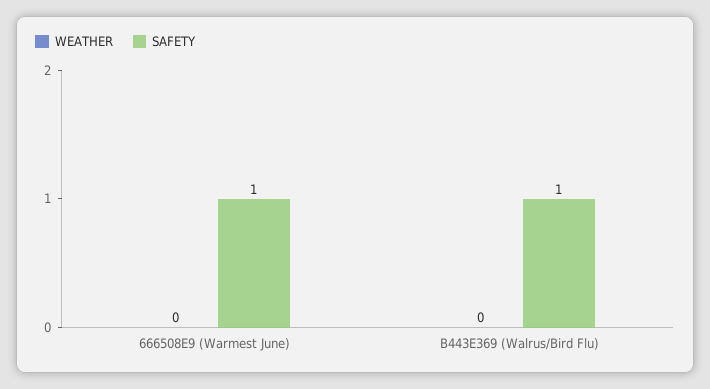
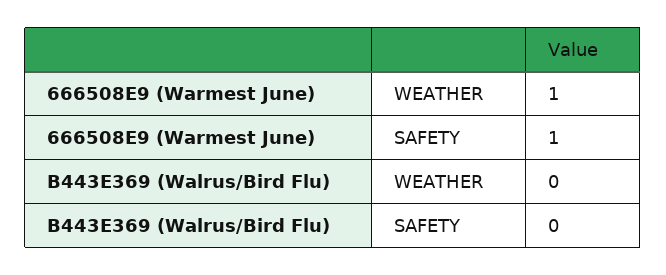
  {
    "WEATHER": {
-     "666508E9 (Warmest June)": 0,
+     "666508E9 (Warmest June)": 1,
      "B443E369 (Walrus/Bird Flu)": 0
    },
    "SAFETY": {
      "666508E9 (Warmest June)": 1,
-     "B443E369 (Walrus/Bird Flu)": 1
+     "B443E369 (Walrus/Bird Flu)": 0
    }
  }

